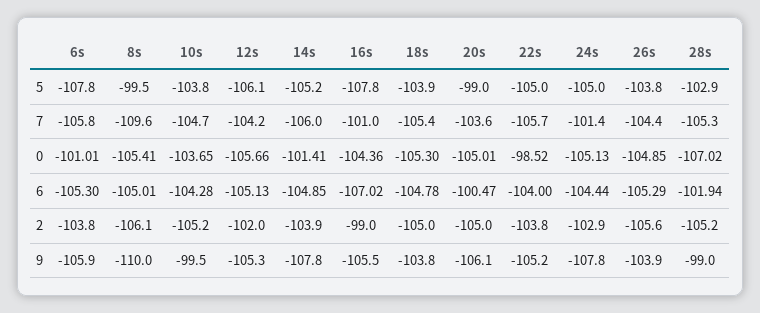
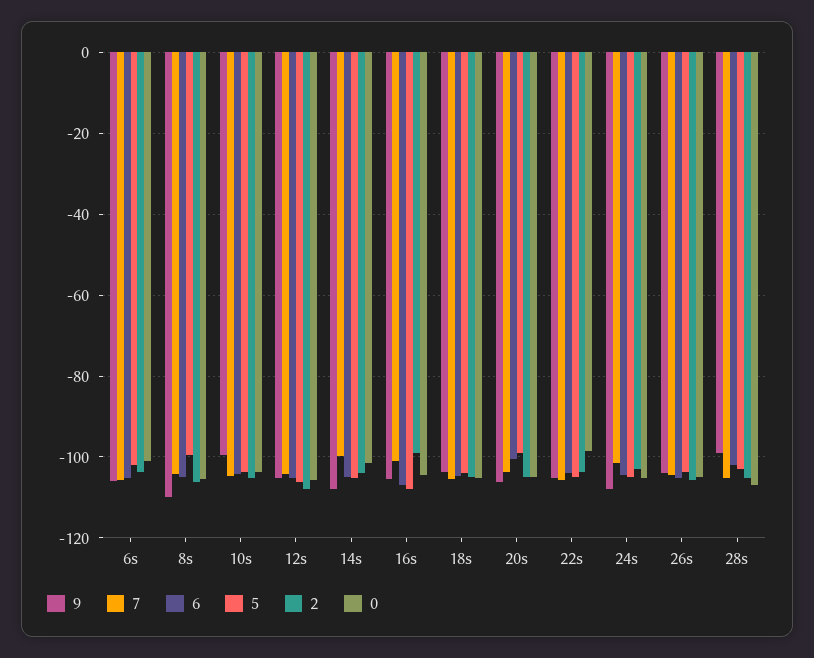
  {
    "5": {
-     "6s": -107.8,
+     "6s": -102,
      "8s": -99.5,
      "10s": -103.8,
      "12s": -106.1,
      "14s": -105.2,
      "16s": -107.8,
      "18s": -103.9,
      "20s": -99,
      "22s": -105,
      "24s": -105,
      "26s": -103.8,
      "28s": -102.9
    },
    "7": {
      "6s": -105.8,
-     "8s": -109.6,
+     "8s": -104,
      "10s": -104.7,
      "12s": -104.2,
-     "14s": -106,
+     "14s": -100,
      "16s": -101,
      "18s": -105.4,
      "20s": -103.6,
      "22s": -105.7,
      "24s": -101.4,
      "26s": -104.4,
      "28s": -105.3
    },
    "0": {
      "6s": -101.01,
      "8s": -105.41,
      "10s": -103.65,
      "12s": -105.66,
      "14s": -101.41,
      "16s": -104.36,
      "18s": -105.3,
      "20s": -105.01,
      "22s": -98.52,
      "24s": -105.13,
      "26s": -104.85,
      "28s": -107.02
    },
    "6": {
      "6s": -105.3,
      "8s": -105.01,
      "10s": -104.28,
      "12s": -105.13,
      "14s": -104.85,
      "16s": -107.02,
      "18s": -104.78,
      "20s": -100.47,
      "22s": -104,
      "24s": -104.44,
      "26s": -105.29,
      "28s": -101.94
    },
    "2": {
      "6s": -103.8,
      "8s": -106.1,
      "10s": -105.2,
-     "12s": -102,
+     "12s": -108,
      "14s": -103.9,
      "16s": -99,
      "18s": -105,
      "20s": -105,
      "22s": -103.8,
      "24s": -102.9,
      "26s": -105.6,
      "28s": -105.2
    },
    "9": {
      "6s": -105.9,
      "8s": -110,
      "10s": -99.5,
      "12s": -105.3,
      "14s": -107.8,
      "16s": -105.5,
      "18s": -103.8,
      "20s": -106.1,
      "22s": -105.2,
      "24s": -107.8,
      "26s": -103.9,
      "28s": -99
    }
  }

